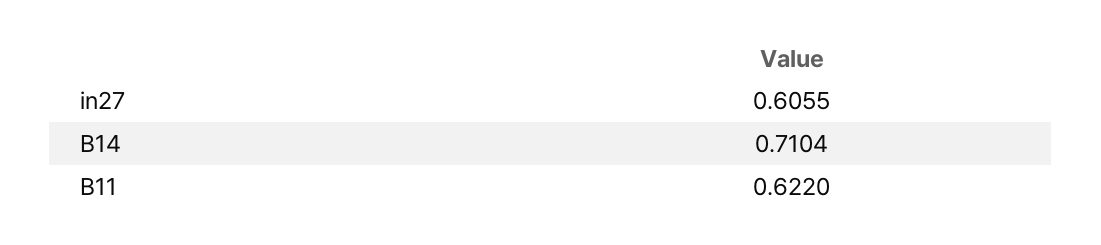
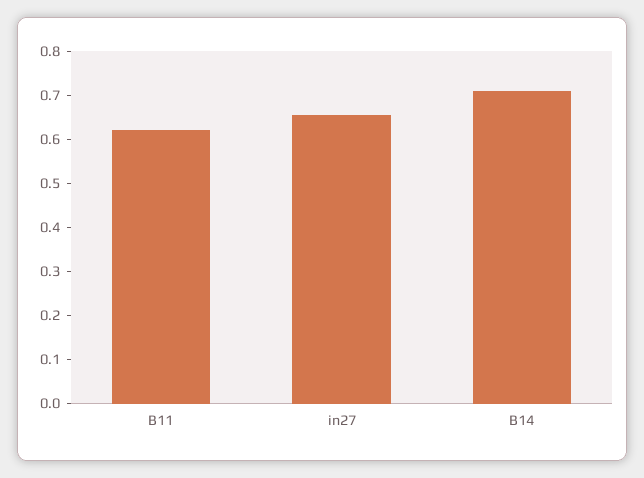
  {
-   "in27": 0.6055,
+   "in27": 0.66,
    "B14": 0.7104,
    "B11": 0.622
  }

